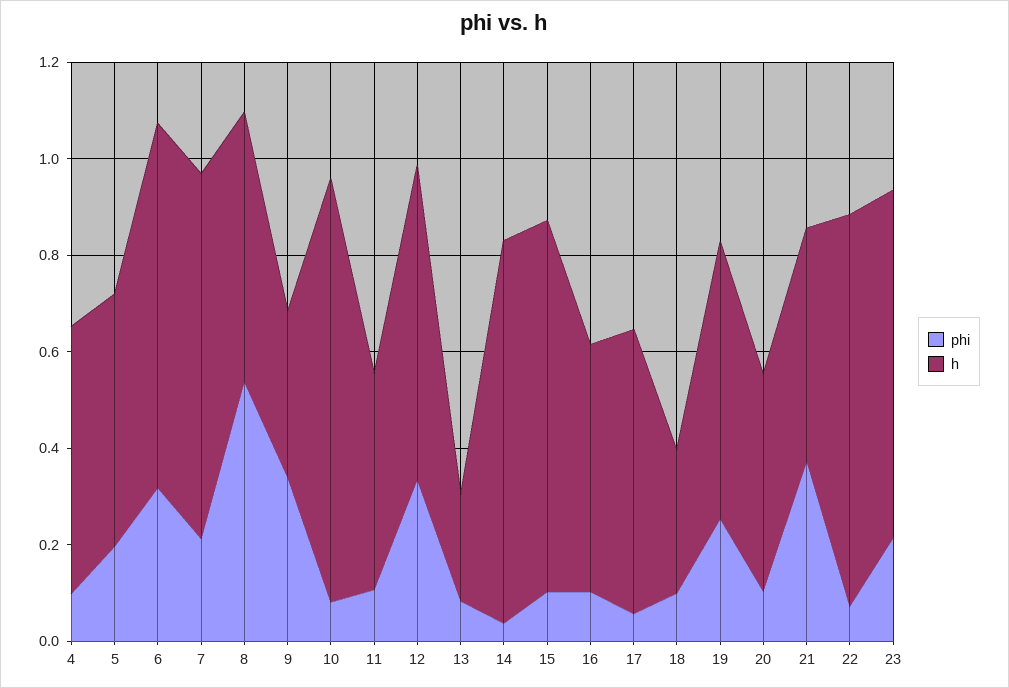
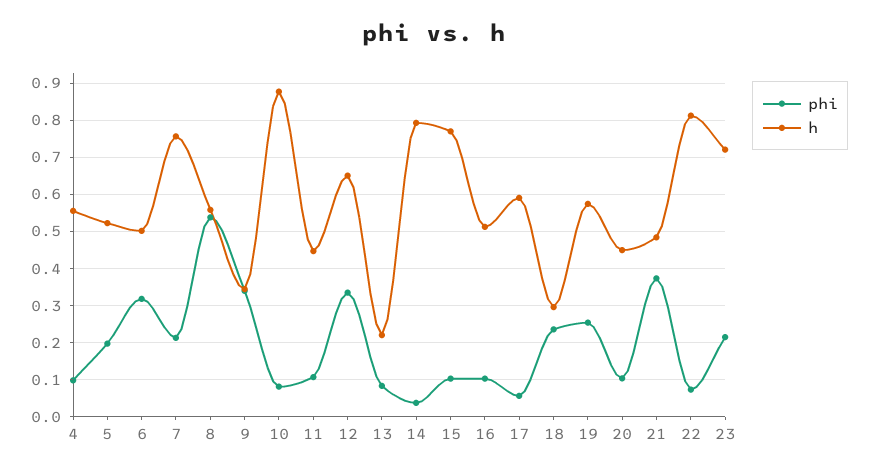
  {
    "phi": {
      "4": 0.1,
      "5": 0.2,
      "6": 0.32,
      "7": 0.22,
      "8": 0.54,
      "9": 0.34,
      "10": 0.08,
      "11": 0.1,
      "12": 0.34,
      "13": 0.08,
      "14": 0.04,
      "15": 0.1,
      "16": 0.1,
      "17": 0.06,
-     "18": 0.1,
+     "18": 0.24,
      "19": 0.26,
      "20": 0.1,
      "21": 0.38,
      "22": 0.08,
      "23": 0.22
    },
    "h": {
      "4": 0.56,
      "5": 0.52,
-     "6": 0.75,
+     "6": 0.5,
      "7": 0.76,
      "8": 0.56,
      "9": 0.34,
      "10": 0.88,
      "11": 0.44,
      "12": 0.66,
      "13": 0.22,
      "14": 0.8,
      "15": 0.76,
      "16": 0.52,
      "17": 0.6,
      "18": 0.3,
      "19": 0.58,
      "20": 0.44,
      "21": 0.48,
      "22": 0.82,
      "23": 0.72
    }
  }

